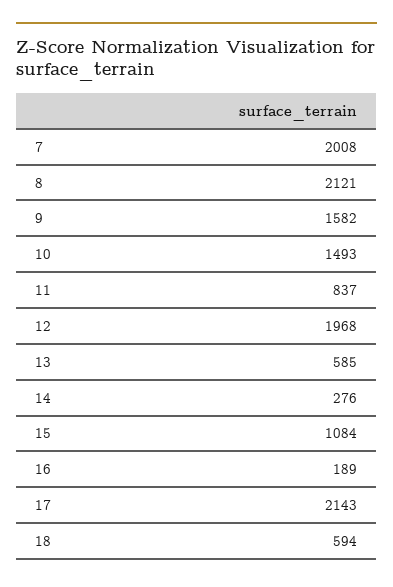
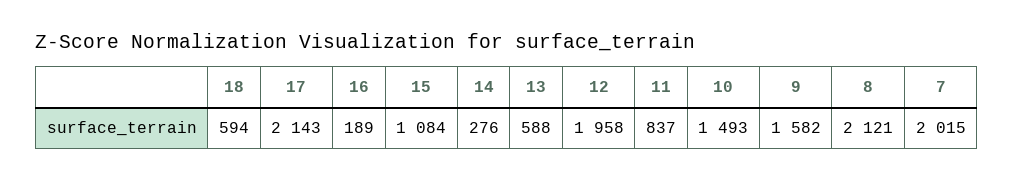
  {
-   "7": 2008,
+   "7": 2015,
    "8": 2121,
    "9": 1582,
    "10": 1493,
    "11": 837,
-   "12": 1968,
+   "12": 1958,
-   "13": 585,
+   "13": 588,
    "14": 276,
    "15": 1084,
    "16": 189,
    "17": 2143,
    "18": 594
  }

